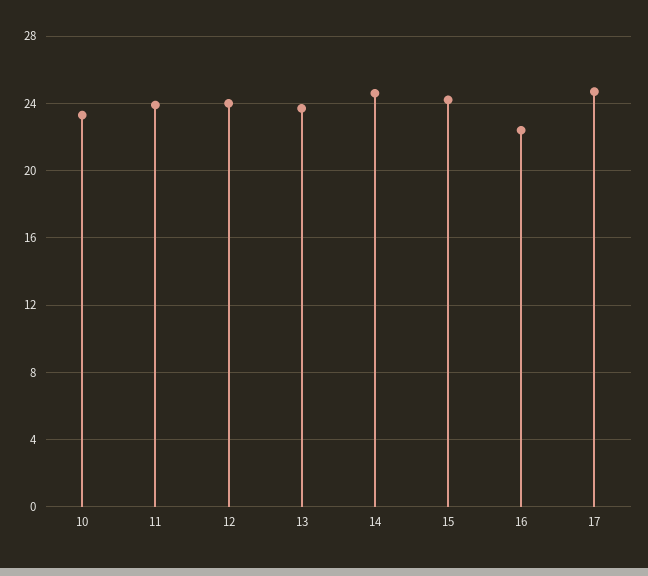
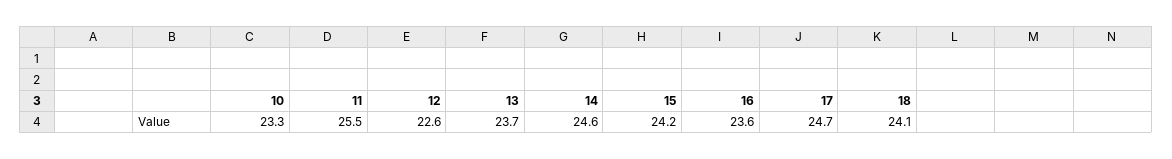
  {
    "10": 23.3,
-   "11": 24,
+   "11": 25.5,
-   "12": 24,
+   "12": 22.6,
    "13": 23.7,
    "14": 24.6,
    "15": 24.2,
-   "16": 22.5,
+   "16": 23.6,
-   "17": 24.7
+   "17": 24.7,
+   "18": 24.1
  }

